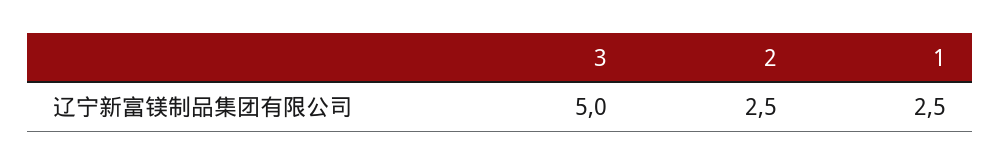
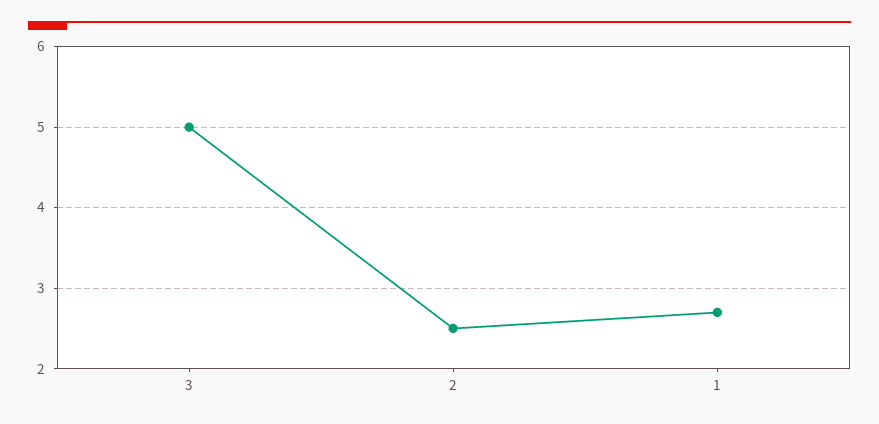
  {
    "3": 5,
    "2": 2.5,
-   "1": 2.5
+   "1": 2.7
  }

